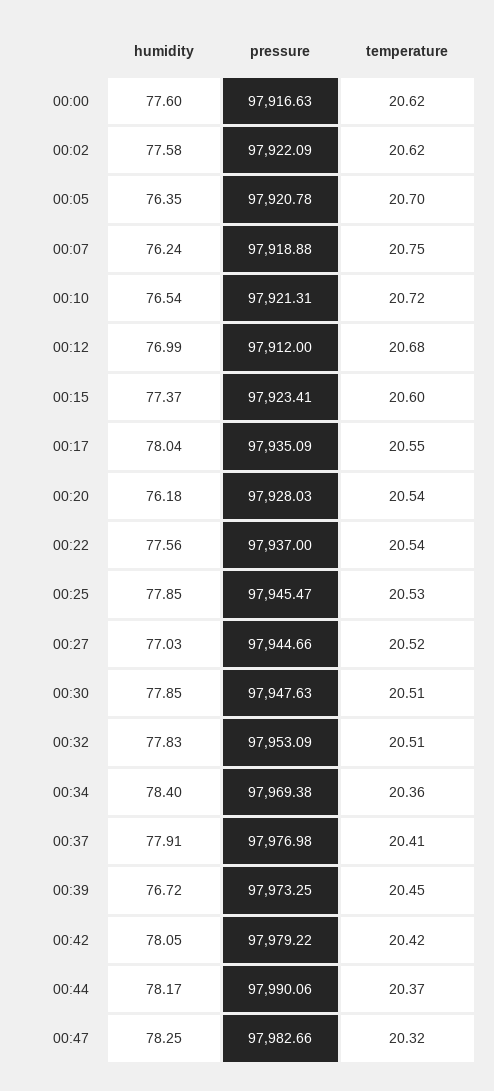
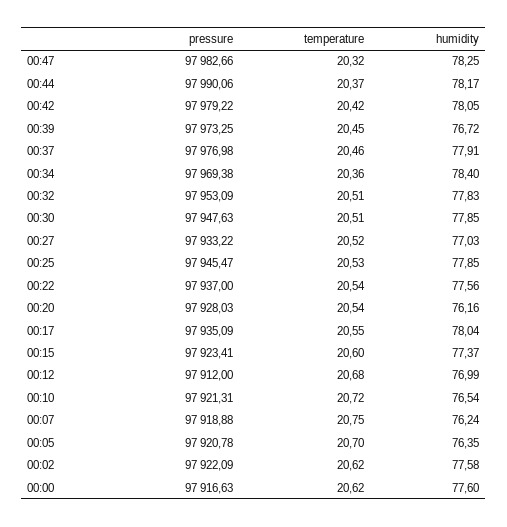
  {
    "humidity": {
      "00:00": 77.6,
      "00:02": 77.58,
      "00:05": 76.35,
      "00:07": 76.24,
      "00:10": 76.54,
      "00:12": 76.99,
      "00:15": 77.37,
      "00:17": 78.04,
-     "00:20": 76.18,
+     "00:20": 76.16,
      "00:22": 77.56,
      "00:25": 77.85,
      "00:27": 77.03,
      "00:30": 77.85,
      "00:32": 77.83,
      "00:34": 78.4,
      "00:37": 77.91,
      "00:39": 76.72,
      "00:42": 78.05,
      "00:44": 78.17,
      "00:47": 78.25
    },
    "pressure": {
      "00:00": 97916.63,
      "00:02": 97922.09,
      "00:05": 97920.78,
      "00:07": 97918.88,
      "00:10": 97921.31,
      "00:12": 97912,
      "00:15": 97923.41,
      "00:17": 97935.09,
      "00:20": 97928.03,
      "00:22": 97937,
      "00:25": 97945.47,
-     "00:27": 97944.66,
+     "00:27": 97933.22,
      "00:30": 97947.63,
      "00:32": 97953.09,
      "00:34": 97969.38,
      "00:37": 97976.98,
      "00:39": 97973.25,
      "00:42": 97979.22,
      "00:44": 97990.06,
      "00:47": 97982.66
    },
    "temperature": {
      "00:00": 20.62,
      "00:02": 20.62,
      "00:05": 20.7,
      "00:07": 20.75,
      "00:10": 20.72,
      "00:12": 20.68,
      "00:15": 20.6,
      "00:17": 20.55,
      "00:20": 20.54,
      "00:22": 20.54,
      "00:25": 20.53,
      "00:27": 20.52,
      "00:30": 20.51,
      "00:32": 20.51,
      "00:34": 20.36,
-     "00:37": 20.41,
+     "00:37": 20.46,
      "00:39": 20.45,
      "00:42": 20.42,
      "00:44": 20.37,
      "00:47": 20.32
    }
  }

